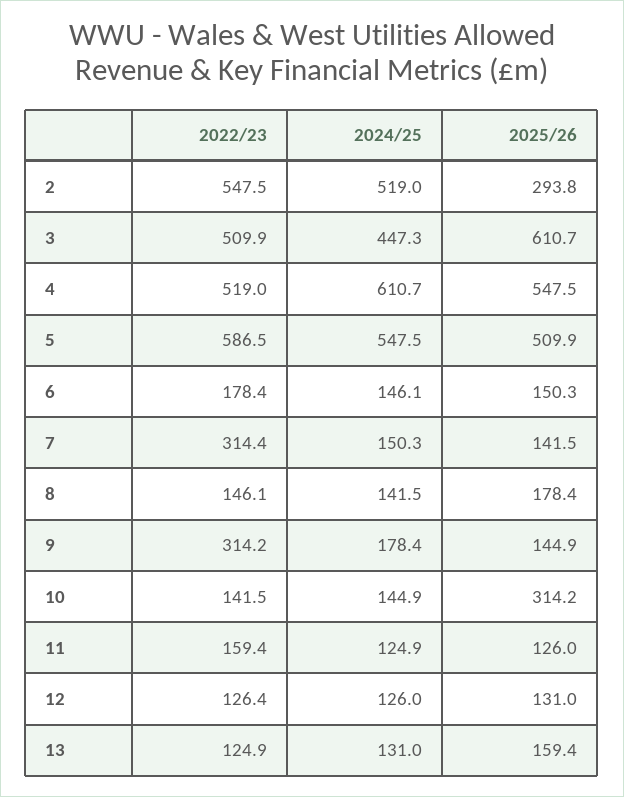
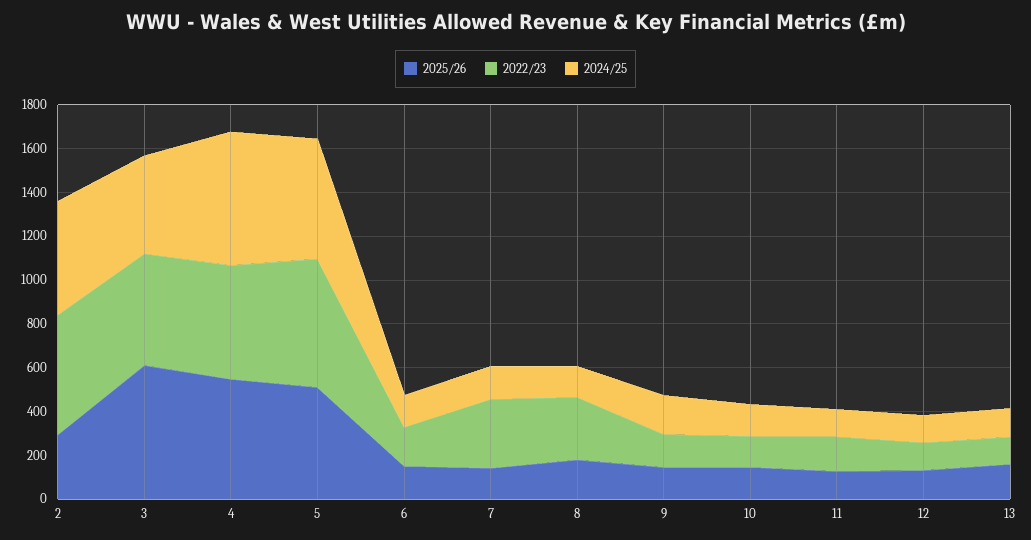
  {
    "2022/23": {
      "2": 547.5,
      "3": 509.9,
      "4": 519,
      "5": 586.5,
      "6": 178.4,
      "7": 314.4,
-     "8": 146.1,
+     "8": 300,
-     "9": 314.2,
+     "9": 150,
      "10": 141.5,
      "11": 159.4,
      "12": 126.4,
      "13": 124.9
    },
    "2024/25": {
      "2": 519,
      "3": 447.3,
      "4": 610.7,
      "5": 547.5,
      "6": 146.1,
      "7": 150.3,
      "8": 141.5,
      "9": 178.4,
      "10": 144.9,
      "11": 124.9,
      "12": 126,
      "13": 131
    },
    "2025/26": {
      "2": 293.8,
      "3": 610.7,
      "4": 547.5,
      "5": 509.9,
      "6": 150.3,
      "7": 141.5,
      "8": 178.4,
      "9": 144.9,
-     "10": 314.2,
+     "10": 150,
      "11": 126,
      "12": 131,
      "13": 159.4
    }
  }

